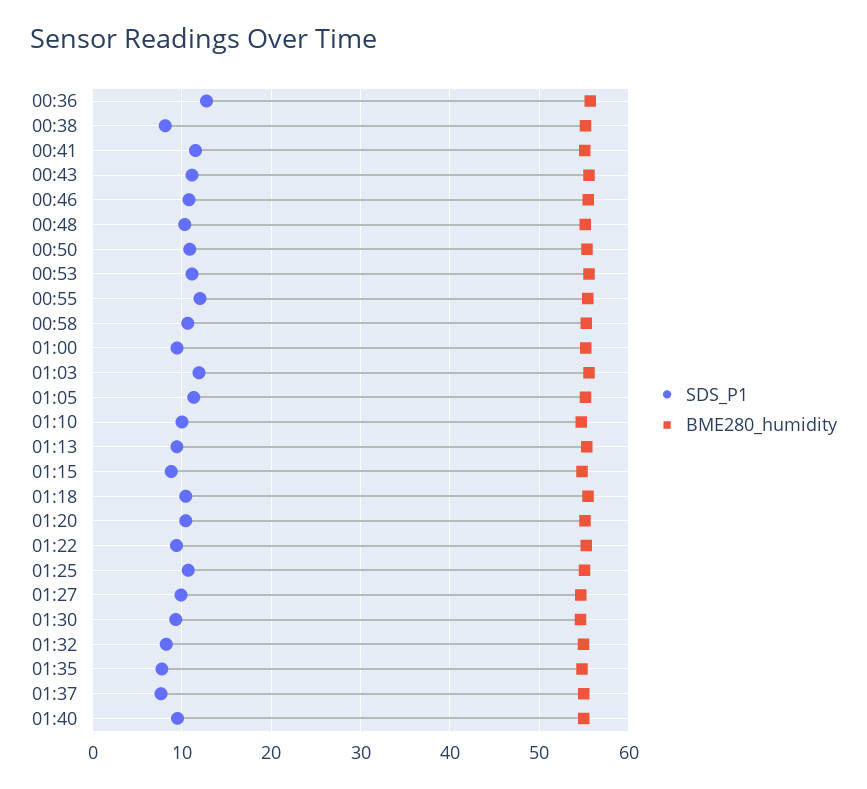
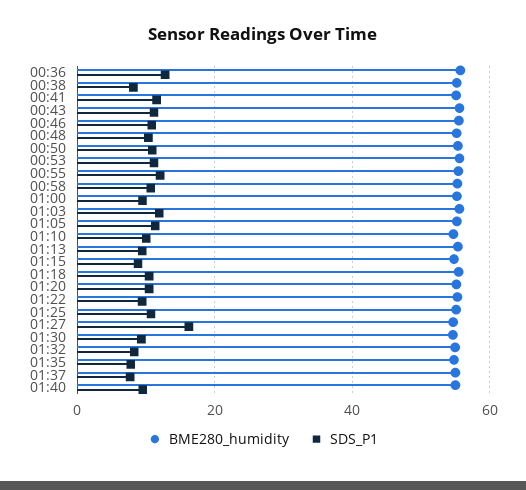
  {
    "SDS_P1": {
      "00:36": 13,
      "00:38": 8,
      "00:41": 12,
      "00:43": 11,
      "00:46": 11,
      "00:48": 10,
      "00:50": 11,
      "00:53": 11,
      "00:55": 12,
      "00:58": 11,
      "01:00": 9,
      "01:03": 12,
      "01:05": 11,
      "01:10": 10,
      "01:13": 9,
      "01:15": 9,
      "01:18": 10,
      "01:20": 10,
      "01:22": 9,
      "01:25": 11,
-     "01:27": 10,
+     "01:27": 16,
      "01:30": 9,
      "01:32": 8,
      "01:35": 8,
      "01:37": 8,
      "01:40": 10
    },
    "BME280_humidity": {
      "00:36": 56,
      "00:38": 55,
      "00:41": 55,
      "00:43": 56,
      "00:46": 55,
      "00:48": 55,
      "00:50": 55,
      "00:53": 56,
      "00:55": 55,
      "00:58": 55,
      "01:00": 55,
      "01:03": 56,
      "01:05": 55,
      "01:10": 55,
      "01:13": 55,
      "01:15": 55,
      "01:18": 55,
      "01:20": 55,
      "01:22": 55,
      "01:25": 55,
      "01:27": 55,
      "01:30": 55,
      "01:32": 55,
      "01:35": 55,
      "01:37": 55,
      "01:40": 55
    }
  }

